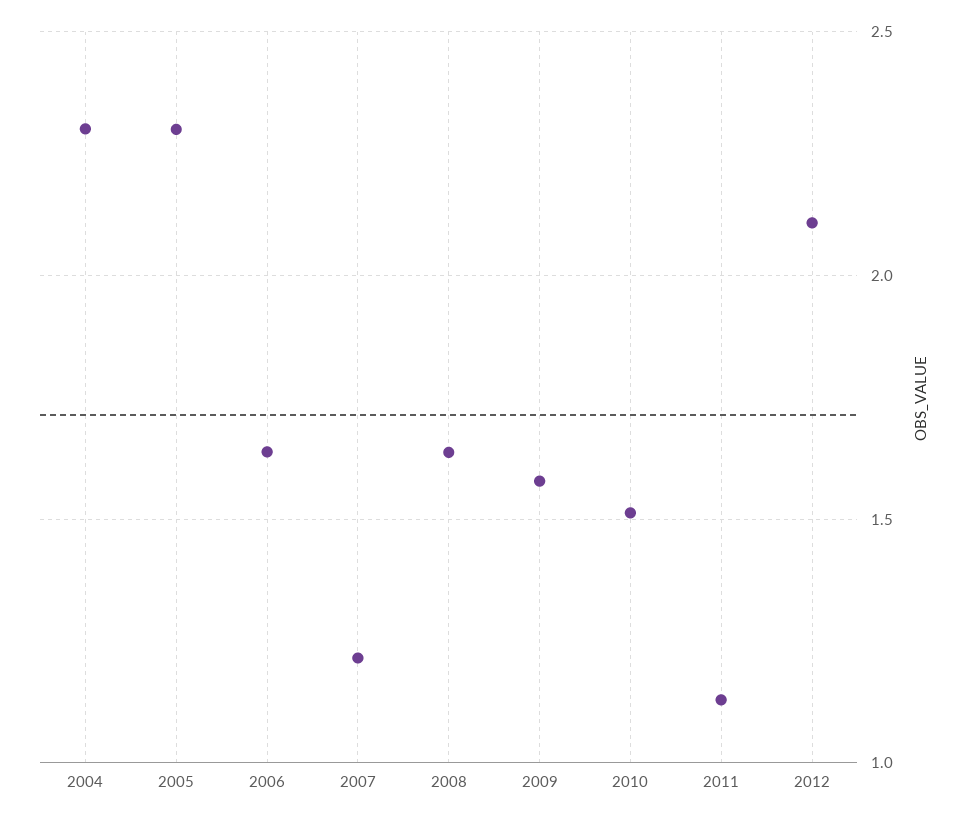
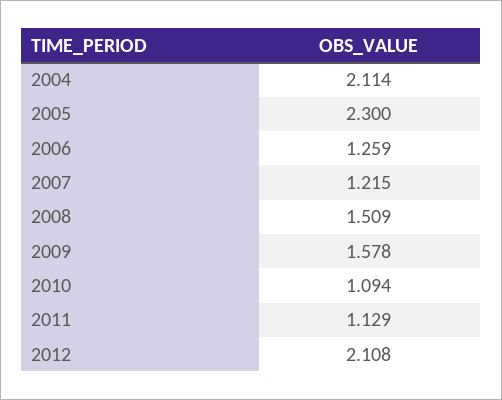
  {
-   "2004": 2.3,
+   "2004": 2.114,
    "2005": 2.3,
-   "2006": 1.65,
+   "2006": 1.259,
    "2007": 1.215,
-   "2008": 1.65,
+   "2008": 1.509,
    "2009": 1.578,
-   "2010": 1.5,
+   "2010": 1.094,
    "2011": 1.129,
    "2012": 2.108
  }

